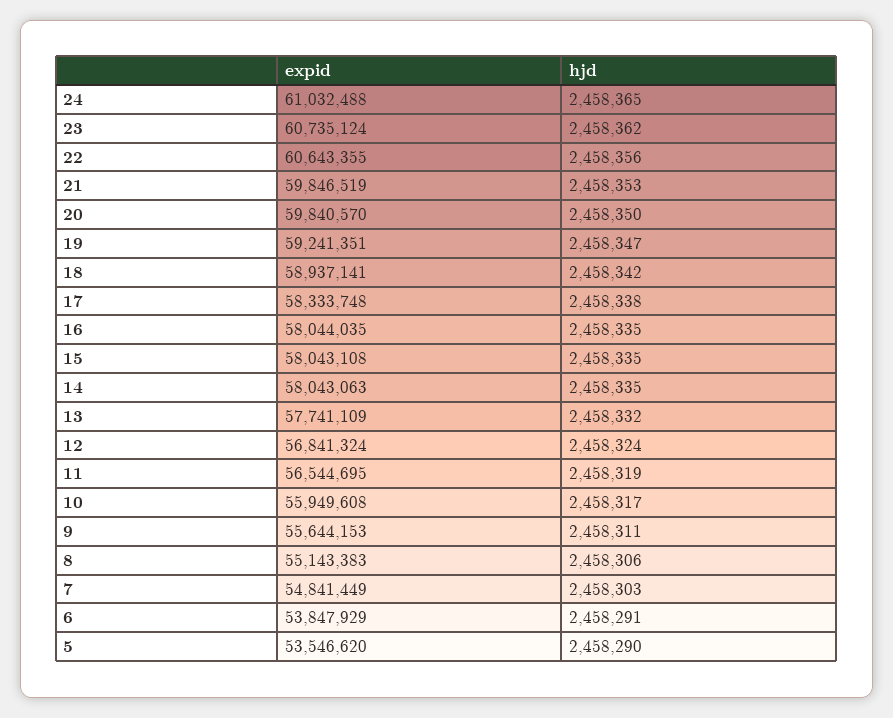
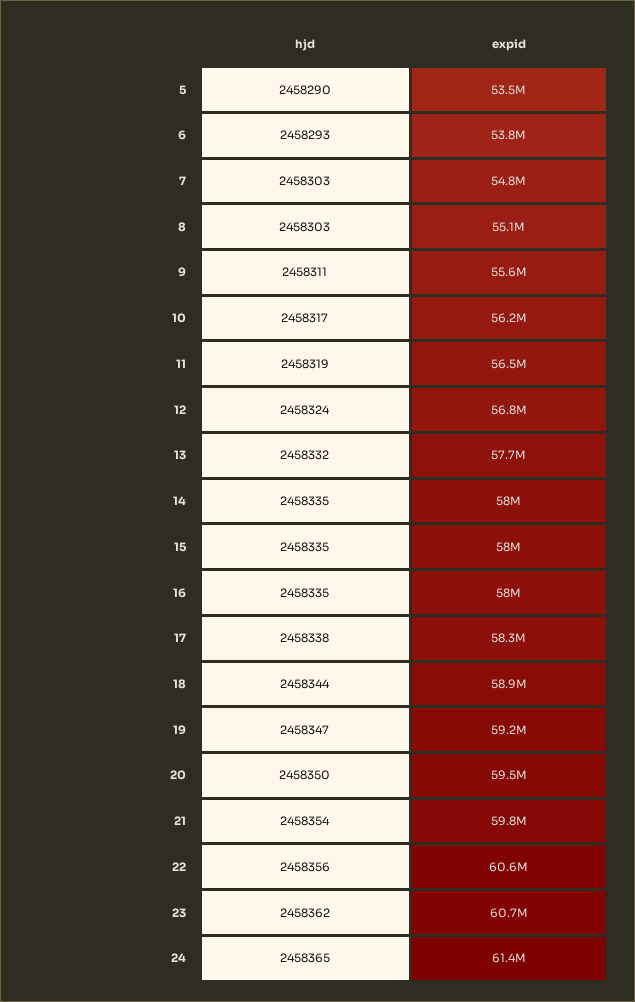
  {
    "expid": {
-     "24": 61032488,
+     "24": 61400000,
      "23": 60735124,
      "22": 60643355,
      "21": 59846519,
-     "20": 59840570,
+     "20": 59500000,
      "19": 59241351,
      "18": 58937141,
      "17": 58333748,
      "16": 58044035,
      "15": 58043108,
      "14": 58043063,
      "13": 57741109,
      "12": 56841324,
      "11": 56544695,
-     "10": 55949608,
+     "10": 56200000,
      "9": 55644153,
      "8": 55143383,
      "7": 54841449,
      "6": 53847929,
      "5": 53546620
    },
    "hjd": {
      "24": 2458365,
      "23": 2458362,
      "22": 2458356,
-     "21": 2458353,
+     "21": 2458354,
      "20": 2458350,
      "19": 2458347,
-     "18": 2458342,
+     "18": 2458344,
      "17": 2458338,
      "16": 2458335,
      "15": 2458335,
      "14": 2458335,
      "13": 2458332,
      "12": 2458324,
      "11": 2458319,
      "10": 2458317,
      "9": 2458311,
-     "8": 2458306,
+     "8": 2458303,
      "7": 2458303,
-     "6": 2458291,
+     "6": 2458293,
      "5": 2458290
    }
  }

